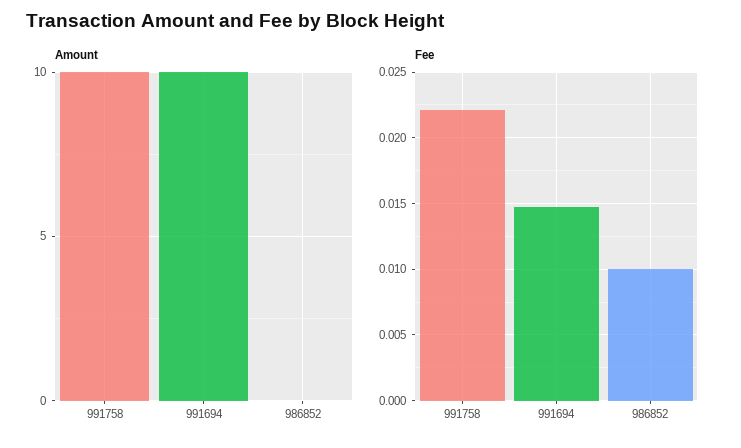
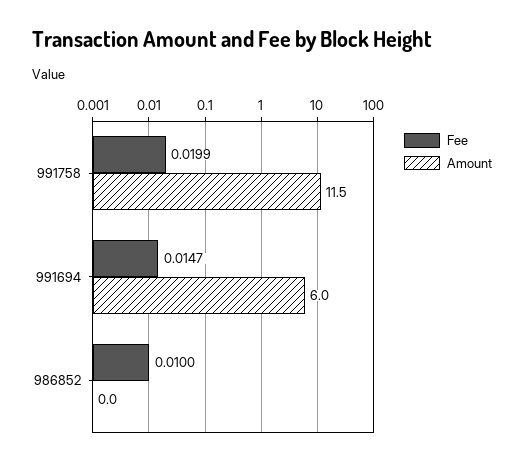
  {
    "Amount": {
-     "991758": 10,
+     "991758": 11.5,
-     "991694": 10,
+     "991694": 6,
      "986852": 0
    },
    "Fee": {
-     "991758": 0.022,
+     "991758": 0.0199,
      "991694": 0.0147,
      "986852": 0.01
    }
  }

